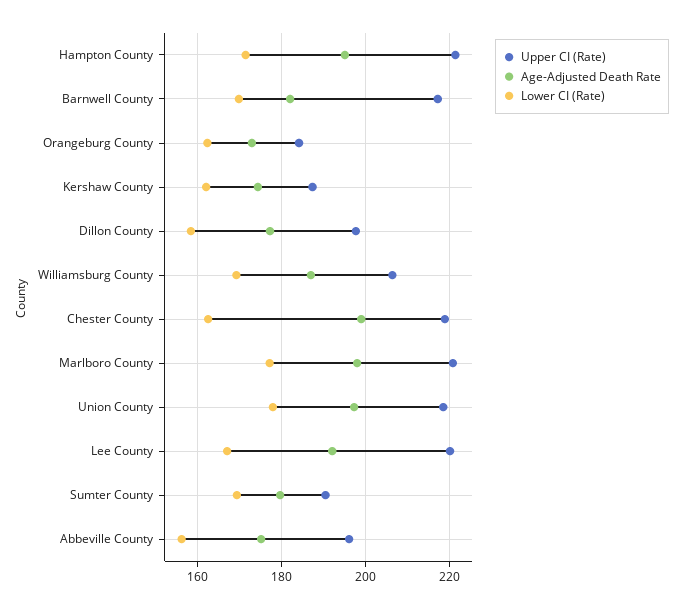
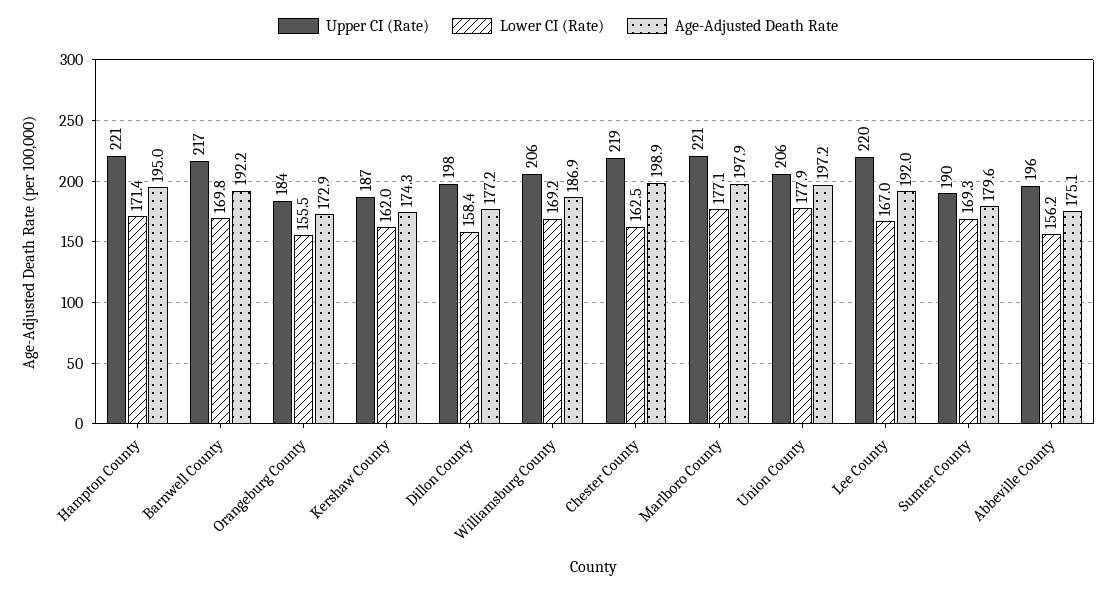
  {
    "Upper CI (Rate)": {
      "Hampton County": 221,
      "Barnwell County": 217,
      "Orangeburg County": 184,
      "Kershaw County": 187,
      "Dillon County": 198,
      "Williamsburg County": 206,
      "Chester County": 219,
      "Marlboro County": 221,
-     "Union County": 218,
+     "Union County": 206,
      "Lee County": 220,
      "Sumter County": 190,
      "Abbeville County": 196
    },
    "Age-Adjusted Death Rate": {
      "Hampton County": 195,
-     "Barnwell County": 182,
+     "Barnwell County": 192.2,
      "Orangeburg County": 172.9,
      "Kershaw County": 174.3,
      "Dillon County": 177.2,
      "Williamsburg County": 186.9,
      "Chester County": 198.9,
      "Marlboro County": 197.9,
      "Union County": 197.2,
      "Lee County": 192,
      "Sumter County": 179.6,
      "Abbeville County": 175.1
    },
    "Lower CI (Rate)": {
      "Hampton County": 171.4,
      "Barnwell County": 169.8,
-     "Orangeburg County": 162,
+     "Orangeburg County": 155.5,
      "Kershaw County": 162,
      "Dillon County": 158.4,
      "Williamsburg County": 169.2,
      "Chester County": 162.5,
      "Marlboro County": 177.1,
      "Union County": 177.9,
      "Lee County": 167,
      "Sumter County": 169.3,
      "Abbeville County": 156.2
    }
  }

